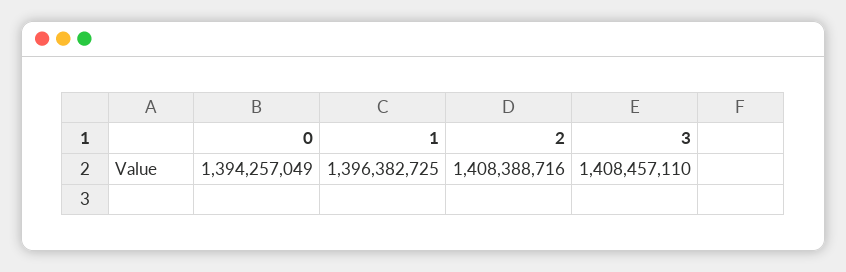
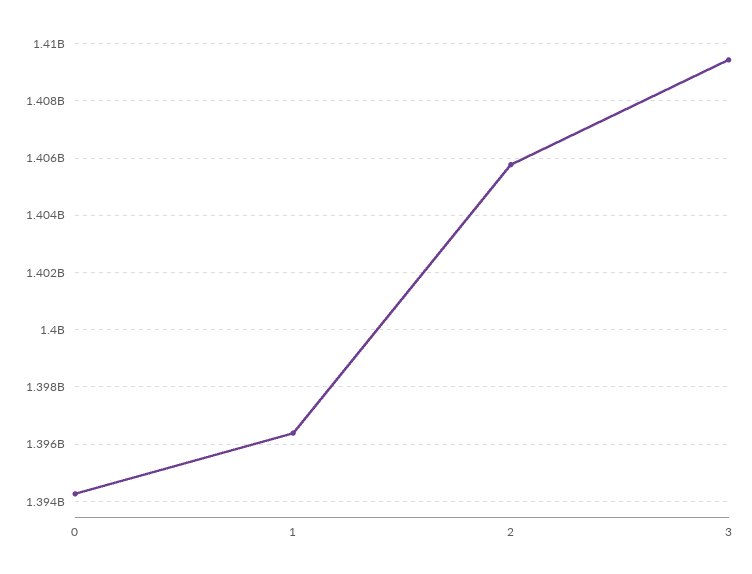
  {
    "0": 1394257049,
    "1": 1396382725,
-   "2": 1408388716,
+   "2": 1405750000,
-   "3": 1408457110
+   "3": 1409500000
  }

